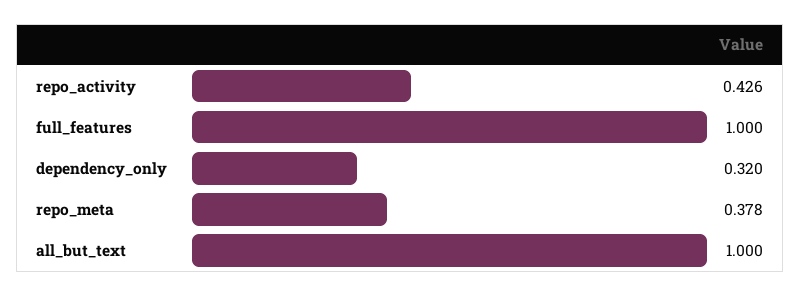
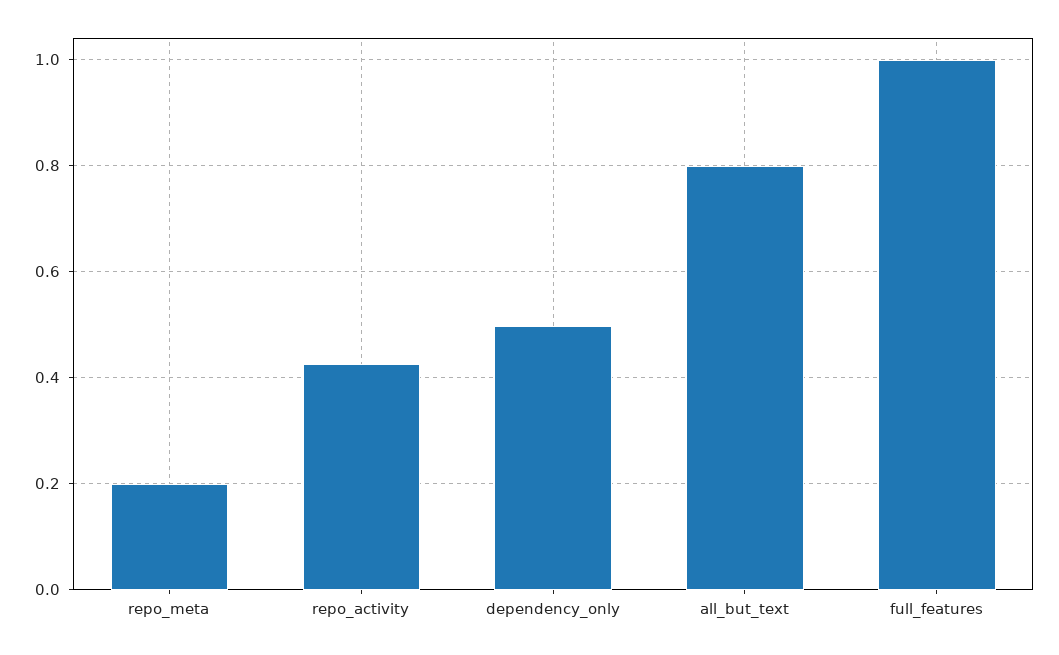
  {
    "repo_activity": 0.426,
    "full_features": 1,
-   "dependency_only": 0.32,
+   "dependency_only": 0.5,
-   "repo_meta": 0.378,
+   "repo_meta": 0.2,
-   "all_but_text": 1
+   "all_but_text": 0.8
  }

